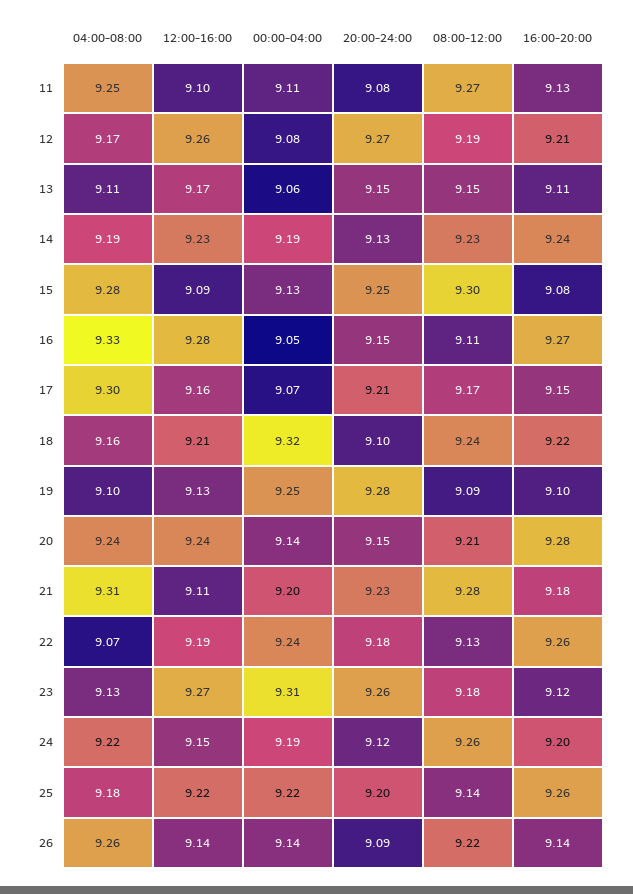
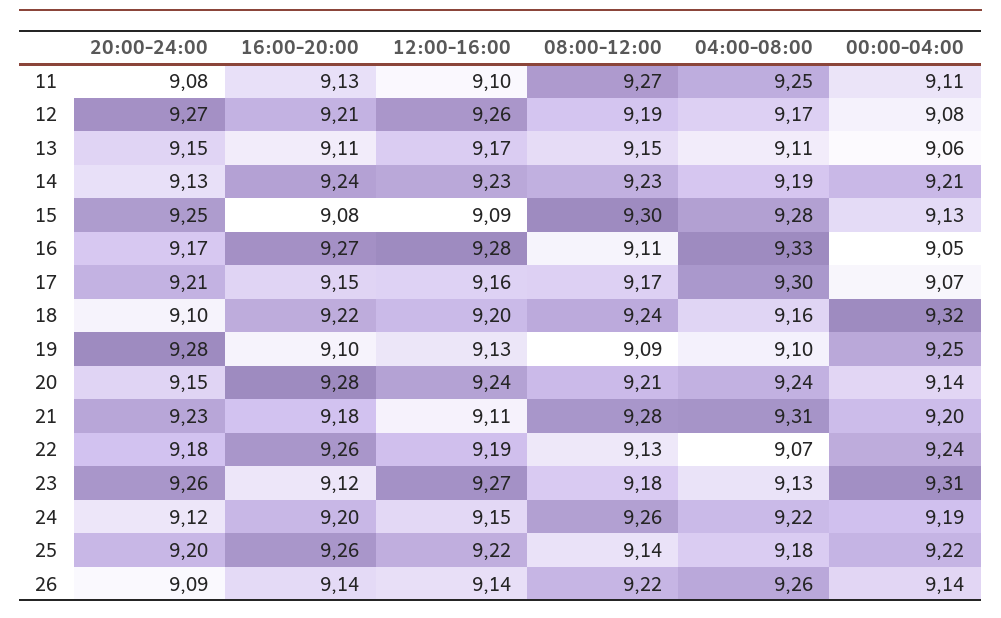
  {
    "04:00-08:00": {
      "11": 9.25,
      "12": 9.17,
      "13": 9.11,
      "14": 9.19,
      "15": 9.28,
      "16": 9.33,
      "17": 9.3,
      "18": 9.16,
      "19": 9.1,
      "20": 9.24,
      "21": 9.31,
      "22": 9.07,
      "23": 9.13,
      "24": 9.22,
      "25": 9.18,
      "26": 9.26
    },
    "12:00-16:00": {
      "11": 9.1,
      "12": 9.26,
      "13": 9.17,
      "14": 9.23,
      "15": 9.09,
      "16": 9.28,
      "17": 9.16,
-     "18": 9.21,
+     "18": 9.2,
      "19": 9.13,
      "20": 9.24,
      "21": 9.11,
      "22": 9.19,
      "23": 9.27,
      "24": 9.15,
      "25": 9.22,
      "26": 9.14
    },
    "00:00-04:00": {
      "11": 9.11,
      "12": 9.08,
      "13": 9.06,
-     "14": 9.19,
+     "14": 9.21,
      "15": 9.13,
      "16": 9.05,
      "17": 9.07,
      "18": 9.32,
      "19": 9.25,
      "20": 9.14,
      "21": 9.2,
      "22": 9.24,
      "23": 9.31,
      "24": 9.19,
      "25": 9.22,
      "26": 9.14
    },
    "20:00-24:00": {
      "11": 9.08,
      "12": 9.27,
      "13": 9.15,
      "14": 9.13,
      "15": 9.25,
-     "16": 9.15,
+     "16": 9.17,
      "17": 9.21,
      "18": 9.1,
      "19": 9.28,
      "20": 9.15,
      "21": 9.23,
      "22": 9.18,
      "23": 9.26,
      "24": 9.12,
      "25": 9.2,
      "26": 9.09
    },
    "08:00-12:00": {
      "11": 9.27,
      "12": 9.19,
      "13": 9.15,
      "14": 9.23,
      "15": 9.3,
      "16": 9.11,
      "17": 9.17,
      "18": 9.24,
      "19": 9.09,
      "20": 9.21,
      "21": 9.28,
      "22": 9.13,
      "23": 9.18,
      "24": 9.26,
      "25": 9.14,
      "26": 9.22
    },
    "16:00-20:00": {
      "11": 9.13,
      "12": 9.21,
      "13": 9.11,
      "14": 9.24,
      "15": 9.08,
      "16": 9.27,
      "17": 9.15,
      "18": 9.22,
      "19": 9.1,
      "20": 9.28,
      "21": 9.18,
      "22": 9.26,
      "23": 9.12,
      "24": 9.2,
      "25": 9.26,
      "26": 9.14
    }
  }

